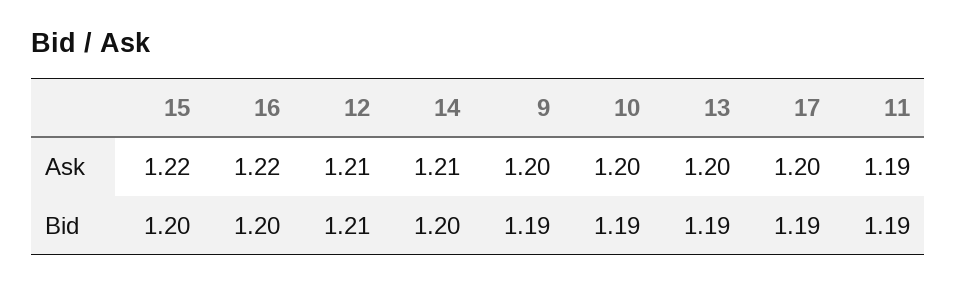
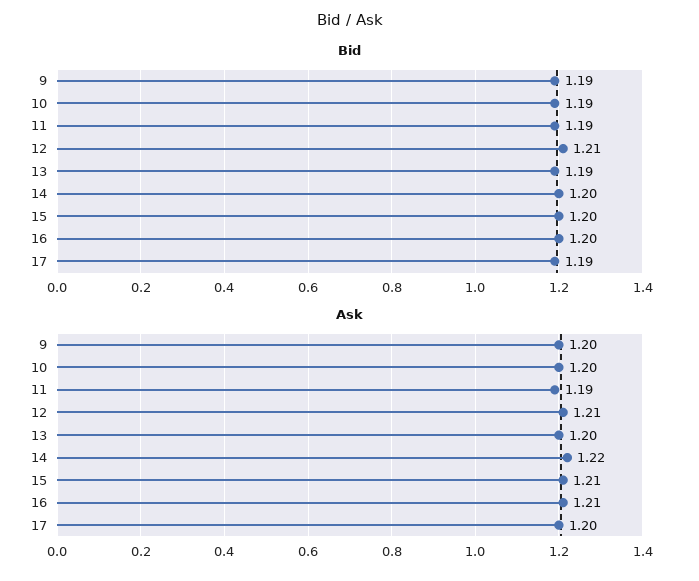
  {
    "Ask": {
-     "15": 1.22,
+     "15": 1.21,
-     "16": 1.22,
+     "16": 1.21,
      "12": 1.21,
-     "14": 1.21,
+     "14": 1.22,
      "9": 1.2,
      "10": 1.2,
      "13": 1.2,
      "17": 1.2,
      "11": 1.19
    },
    "Bid": {
      "15": 1.2,
      "16": 1.2,
      "12": 1.21,
      "14": 1.2,
      "9": 1.19,
      "10": 1.19,
      "13": 1.19,
      "17": 1.19,
      "11": 1.19
    }
  }

